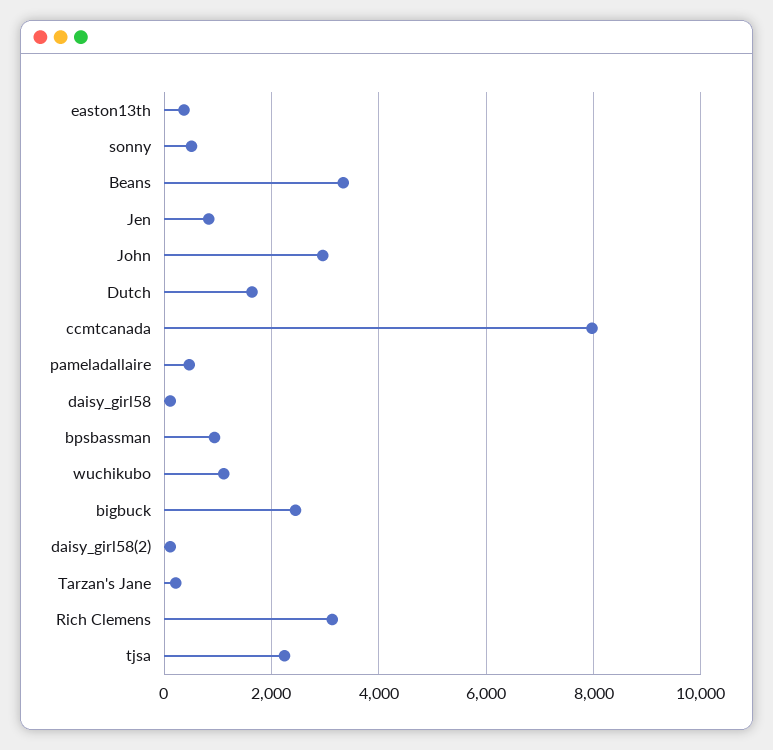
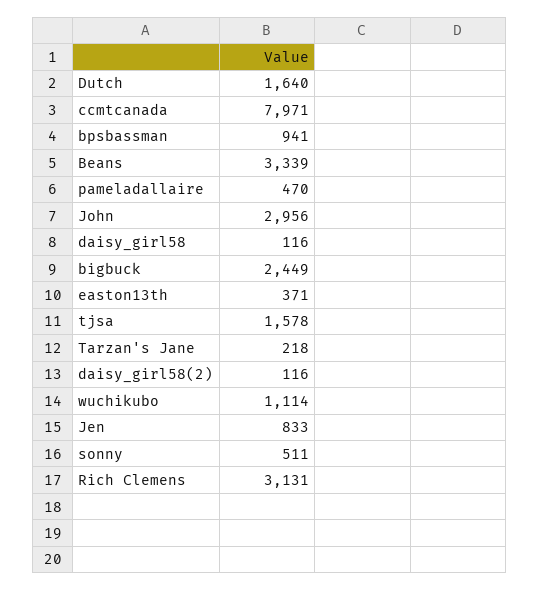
  {
    "easton13th": 371,
    "sonny": 511,
    "Beans": 3339,
    "Jen": 833,
    "John": 2956,
    "Dutch": 1640,
    "ccmtcanada": 7971,
    "pameladallaire": 470,
    "daisy_girl58": 116,
    "bpsbassman": 941,
    "wuchikubo": 1114,
    "bigbuck": 2449,
    "daisy_girl58(2)": 116,
    "Tarzan's Jane": 218,
    "Rich Clemens": 3131,
-   "tjsa": 2200
+   "tjsa": 1578
  }

